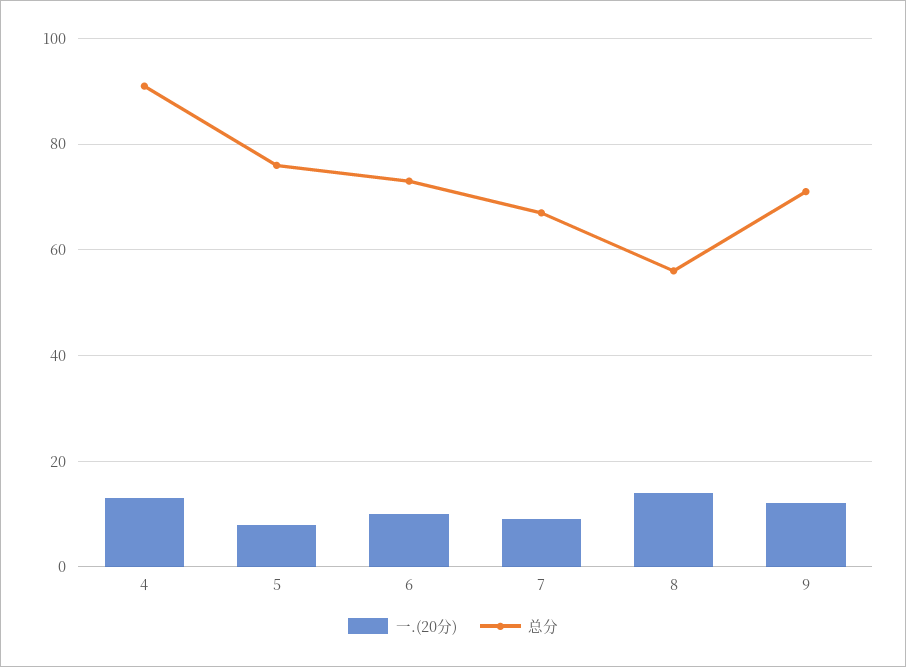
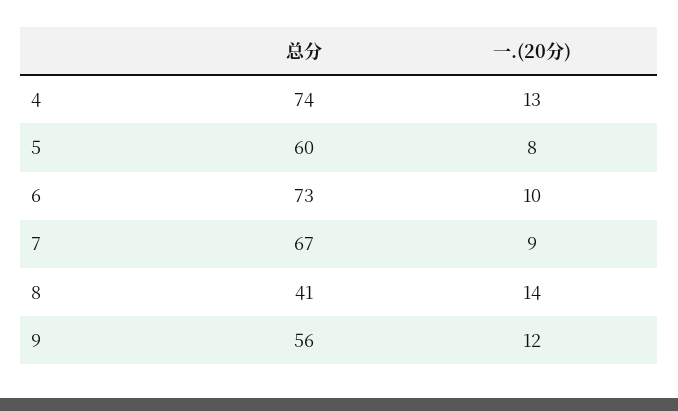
  {
    "一.(20分)": {
      "4": 13,
      "5": 8,
      "6": 10,
      "7": 9,
      "8": 14,
      "9": 12
    },
    "总分": {
-     "4": 90,
+     "4": 74,
-     "5": 75,
+     "5": 60,
      "6": 73,
      "7": 67,
-     "8": 55,
+     "8": 41,
-     "9": 70
+     "9": 56
    }
  }

